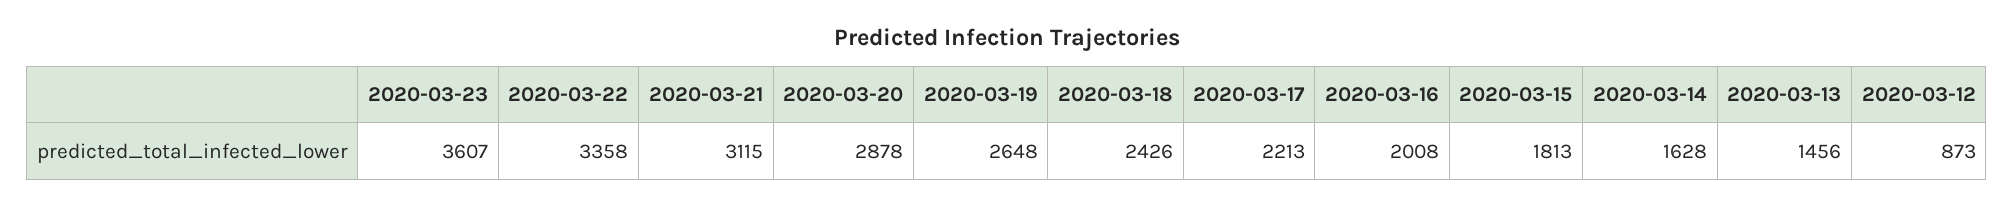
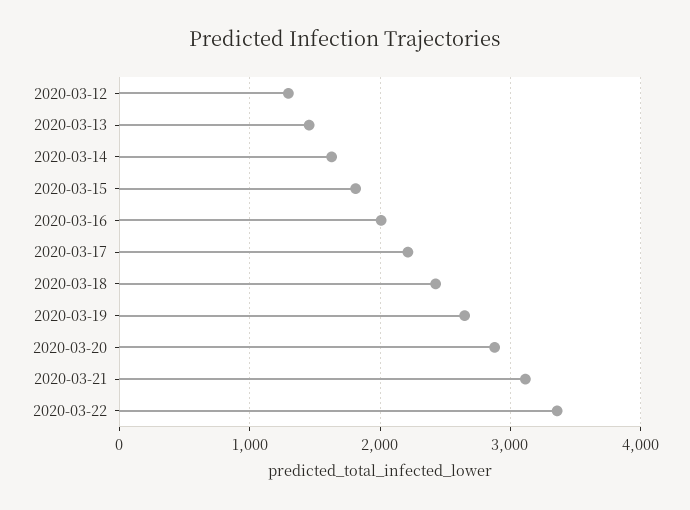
  {
-   "2020-03-23": 3607,
    "2020-03-22": 3358,
    "2020-03-21": 3115,
    "2020-03-20": 2878,
    "2020-03-19": 2648,
    "2020-03-18": 2426,
    "2020-03-17": 2213,
    "2020-03-16": 2008,
    "2020-03-15": 1813,
    "2020-03-14": 1628,
    "2020-03-13": 1456,
-   "2020-03-12": 873
+   "2020-03-12": 1300
  }

